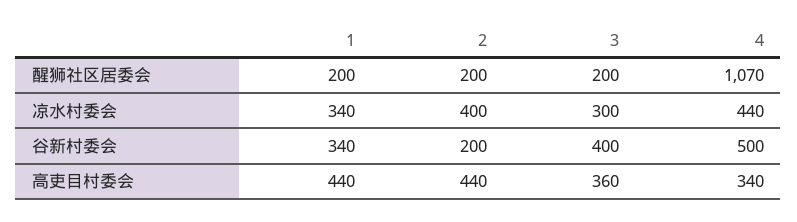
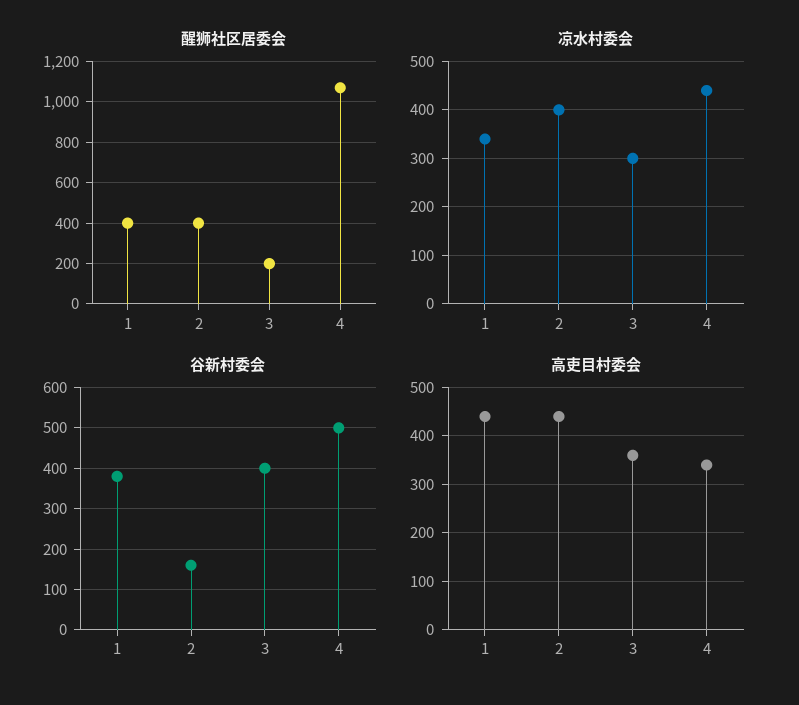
  {
    "醒狮社区居委会": {
-     "1": 200,
+     "1": 400,
-     "2": 200,
+     "2": 400,
      "3": 200,
      "4": 1070
    },
    "凉水村委会": {
      "1": 340,
      "2": 400,
      "3": 300,
      "4": 440
    },
    "谷新村委会": {
-     "1": 340,
+     "1": 380,
-     "2": 200,
+     "2": 160,
      "3": 400,
      "4": 500
    },
    "高吏目村委会": {
      "1": 440,
      "2": 440,
      "3": 360,
      "4": 340
    }
  }

